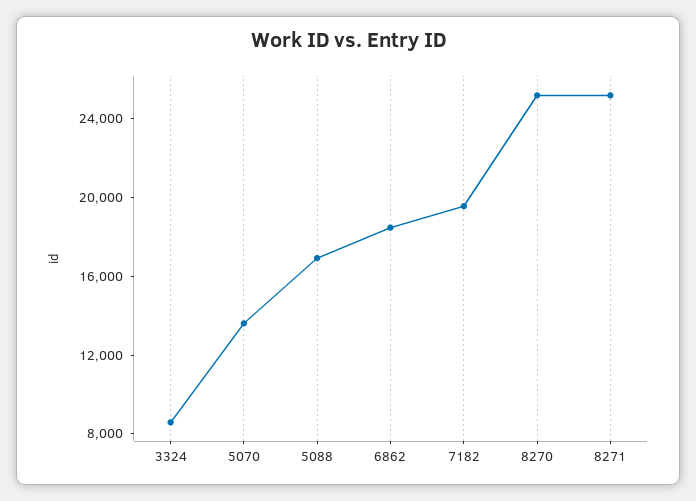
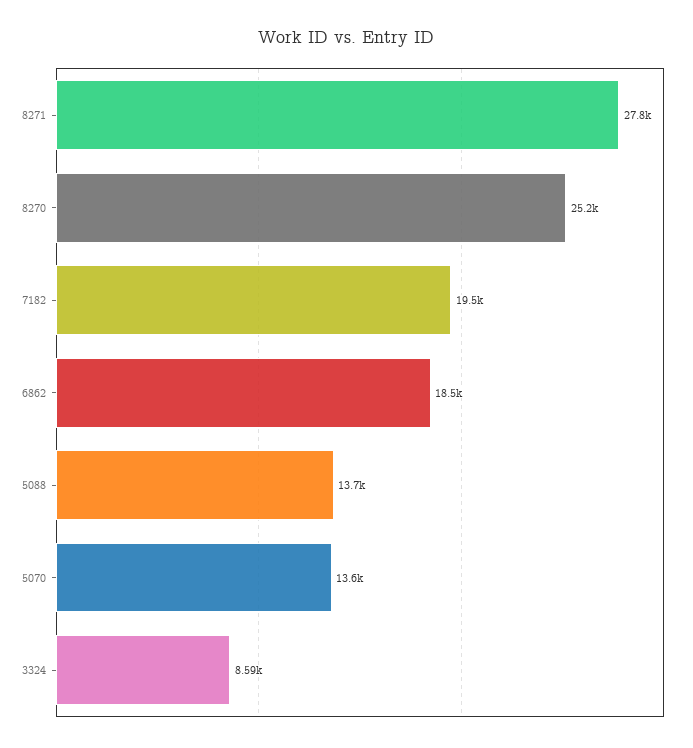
  {
    "3324": 8590,
    "5070": 13600,
-   "5088": 17000,
+   "5088": 13700,
    "6862": 18500,
    "7182": 19500,
    "8270": 25200,
-   "8271": 25000
+   "8271": 27800
  }

